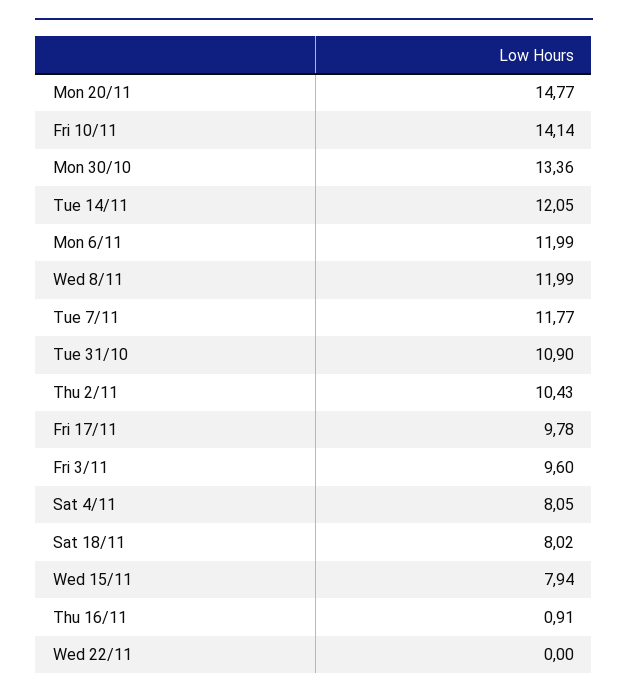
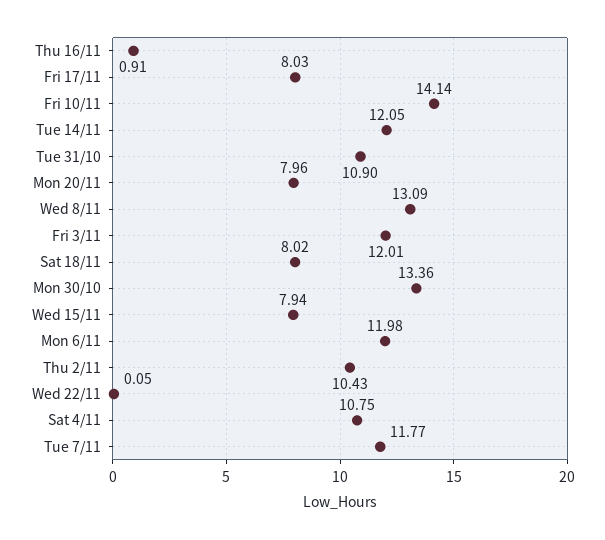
  {
-   "Mon 20/11": 14.77,
+   "Mon 20/11": 7.96,
    "Fri 10/11": 14.14,
    "Mon 30/10": 13.36,
    "Tue 14/11": 12.05,
-   "Mon 6/11": 11.99,
+   "Mon 6/11": 11.98,
-   "Wed 8/11": 11.99,
+   "Wed 8/11": 13.09,
    "Tue 7/11": 11.77,
    "Tue 31/10": 10.9,
    "Thu 2/11": 10.43,
-   "Fri 17/11": 9.78,
+   "Fri 17/11": 8.03,
-   "Fri 3/11": 9.6,
+   "Fri 3/11": 12.01,
-   "Sat 4/11": 8.05,
+   "Sat 4/11": 10.75,
    "Sat 18/11": 8.02,
    "Wed 15/11": 7.94,
    "Thu 16/11": 0.91,
-   "Wed 22/11": 0
+   "Wed 22/11": 0.05
  }

